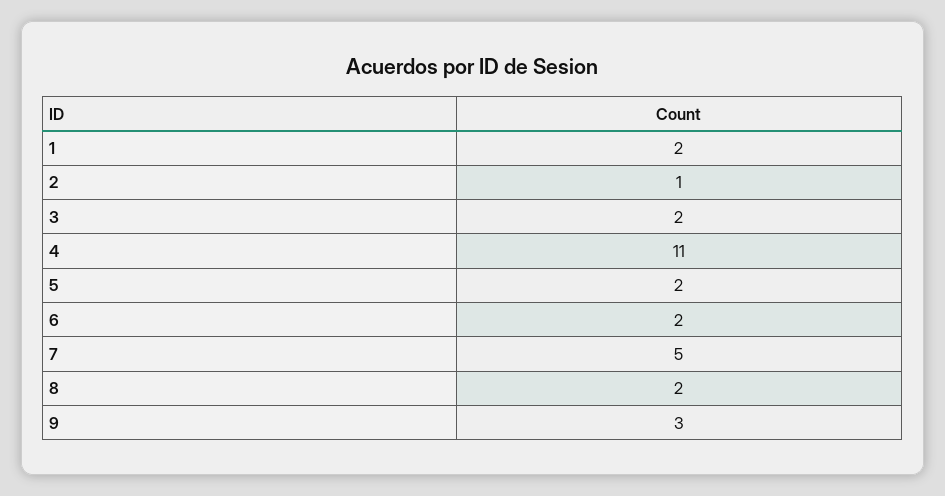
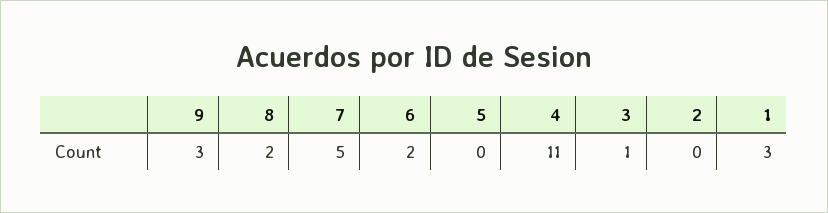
  {
-   "1": 2,
+   "1": 3,
-   "2": 1,
+   "2": 0,
-   "3": 2,
+   "3": 1,
    "4": 11,
-   "5": 2,
+   "5": 0,
    "6": 2,
    "7": 5,
    "8": 2,
    "9": 3
  }

